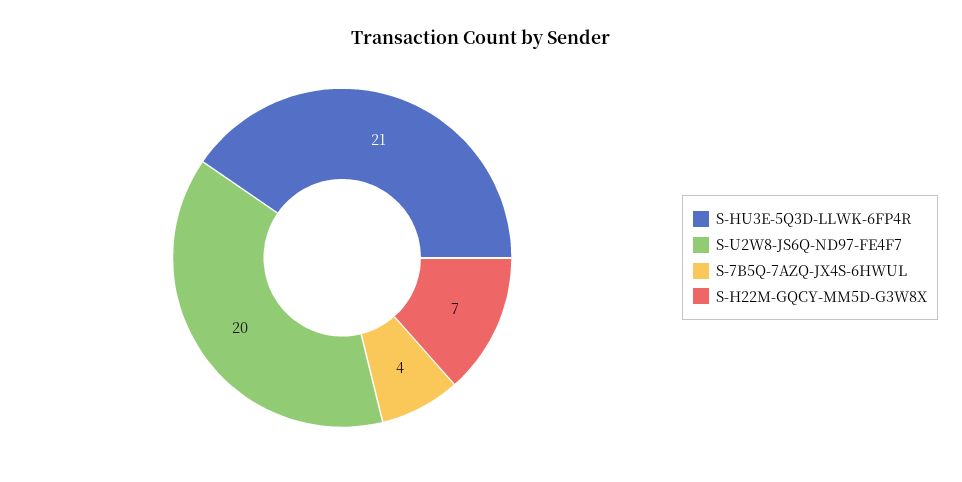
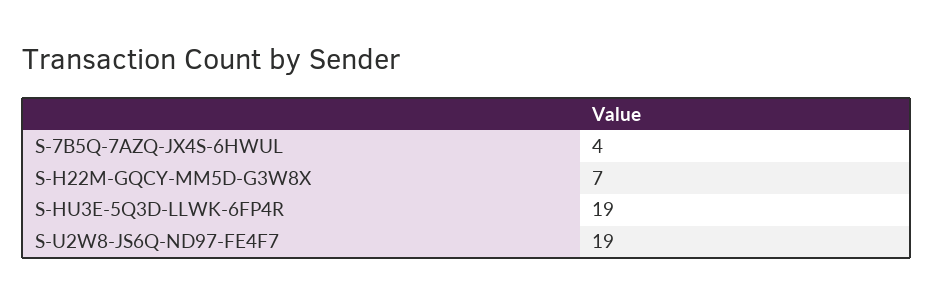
  {
-   "S-HU3E-5Q3D-LLWK-6FP4R": 21,
+   "S-HU3E-5Q3D-LLWK-6FP4R": 19,
-   "S-U2W8-JS6Q-ND97-FE4F7": 20,
+   "S-U2W8-JS6Q-ND97-FE4F7": 19,
    "S-7B5Q-7AZQ-JX4S-6HWUL": 4,
    "S-H22M-GQCY-MM5D-G3W8X": 7
  }

